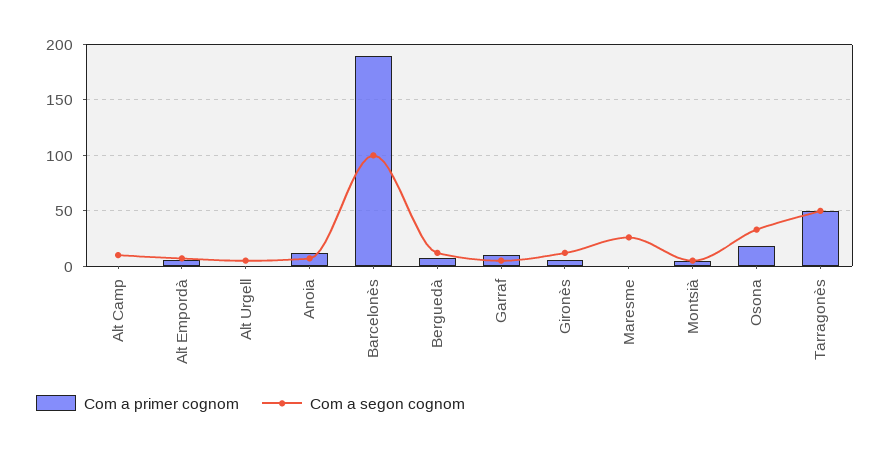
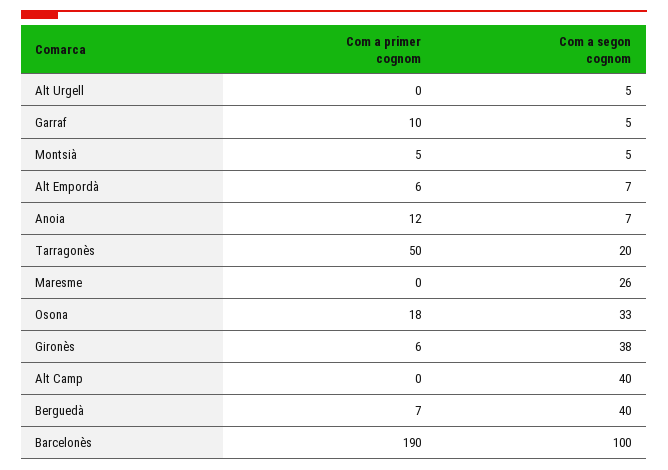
  {
    "Com a primer cognom": {
      "Alt Camp": 0,
      "Alt Empordà": 6,
      "Alt Urgell": 0,
      "Anoia": 12,
      "Barcelonès": 190,
      "Berguedà": 7,
      "Garraf": 10,
      "Gironès": 6,
      "Maresme": 0,
      "Montsià": 5,
      "Osona": 18,
      "Tarragonès": 50
    },
    "Com a segon cognom": {
-     "Alt Camp": 10,
+     "Alt Camp": 40,
      "Alt Empordà": 7,
      "Alt Urgell": 5,
      "Anoia": 7,
      "Barcelonès": 100,
-     "Berguedà": 10,
+     "Berguedà": 40,
      "Garraf": 5,
-     "Gironès": 10,
+     "Gironès": 38,
      "Maresme": 26,
      "Montsià": 5,
      "Osona": 33,
-     "Tarragonès": 50
+     "Tarragonès": 20
    }
  }

